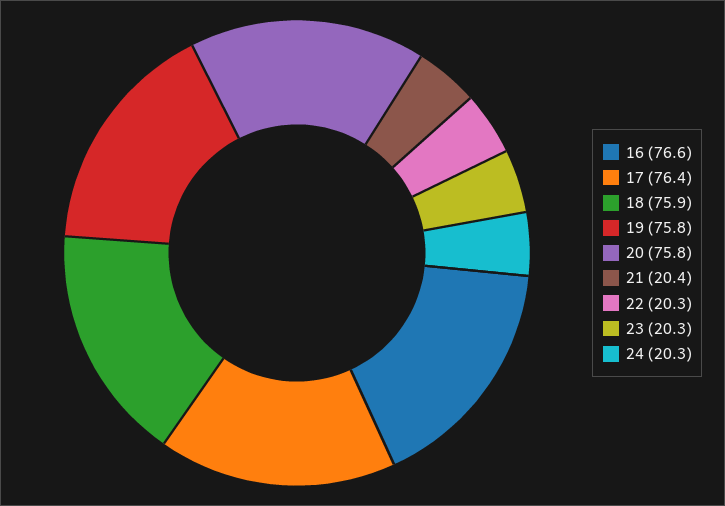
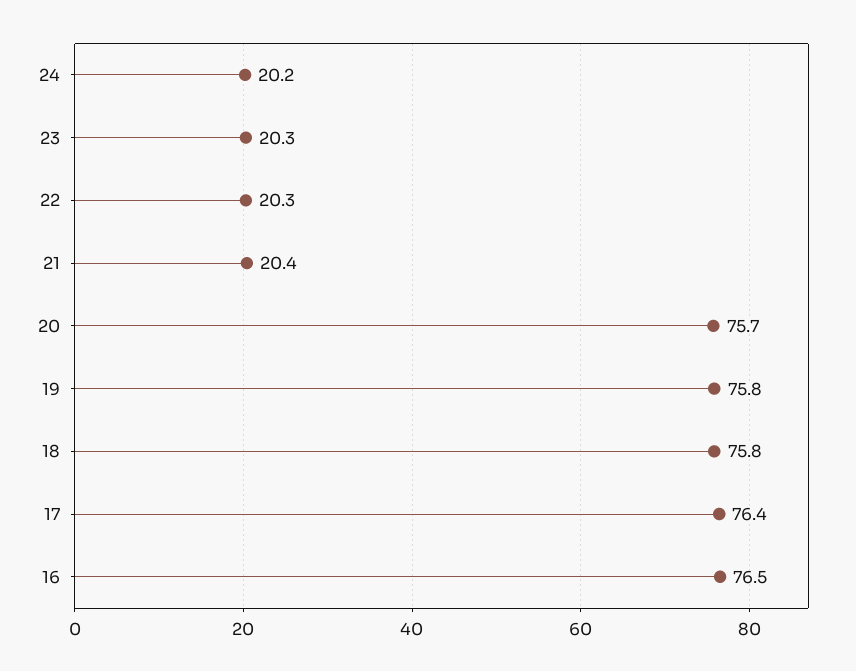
  {
-   "16": 76.6,
+   "16": 76.5,
    "17": 76.4,
-   "18": 75.9,
+   "18": 75.8,
    "19": 75.8,
-   "20": 75.8,
+   "20": 75.7,
    "21": 20.4,
    "22": 20.3,
    "23": 20.3,
-   "24": 20.3
+   "24": 20.2
  }

